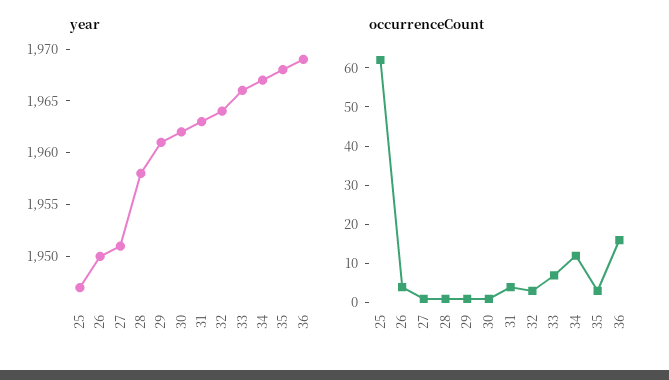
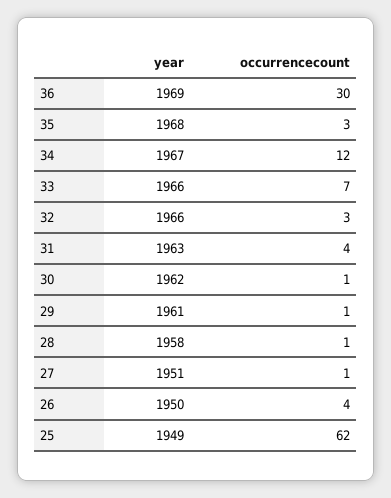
  {
    "year": {
-     "25": 1947,
+     "25": 1949,
      "26": 1950,
      "27": 1951,
      "28": 1958,
      "29": 1961,
      "30": 1962,
      "31": 1963,
-     "32": 1964,
+     "32": 1966,
      "33": 1966,
      "34": 1967,
      "35": 1968,
      "36": 1969
    },
    "occurrenceCount": {
      "25": 62,
      "26": 4,
      "27": 1,
      "28": 1,
      "29": 1,
      "30": 1,
      "31": 4,
      "32": 3,
      "33": 7,
      "34": 12,
      "35": 3,
-     "36": 15
+     "36": 30
    }
  }

